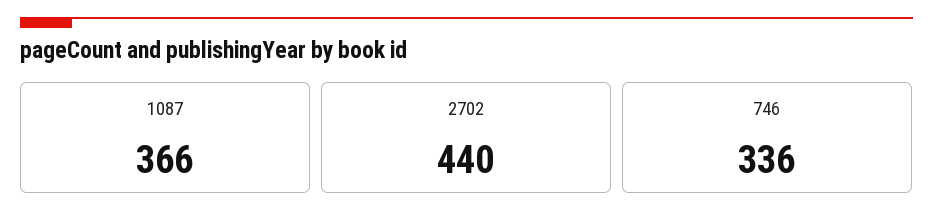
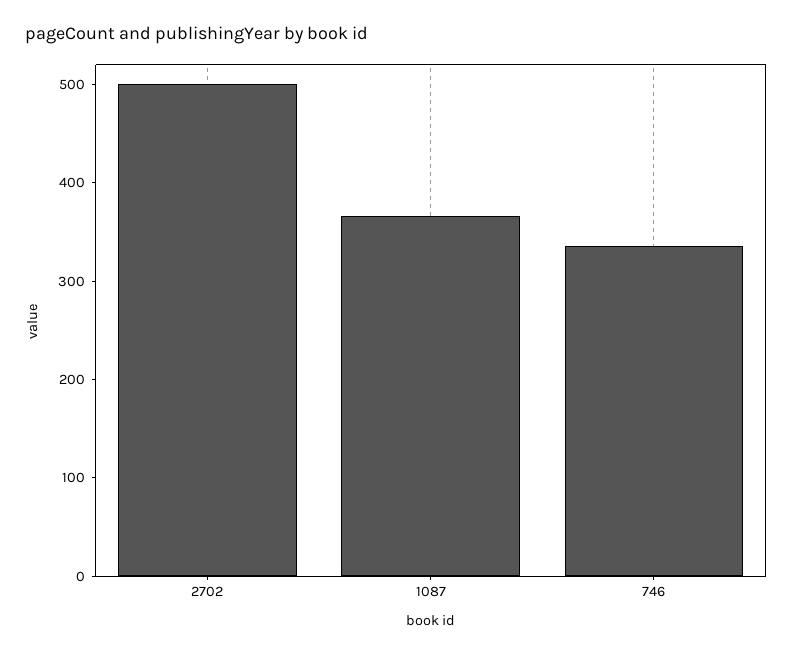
  {
    "1087": 366,
-   "2702": 440,
+   "2702": 500,
    "746": 336
  }

